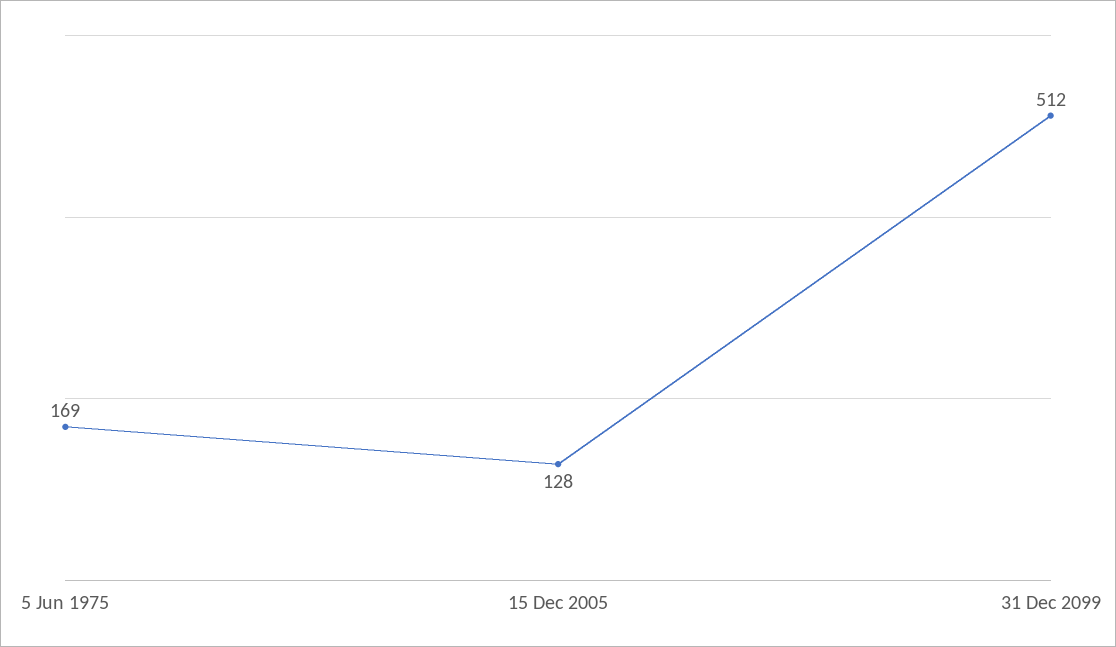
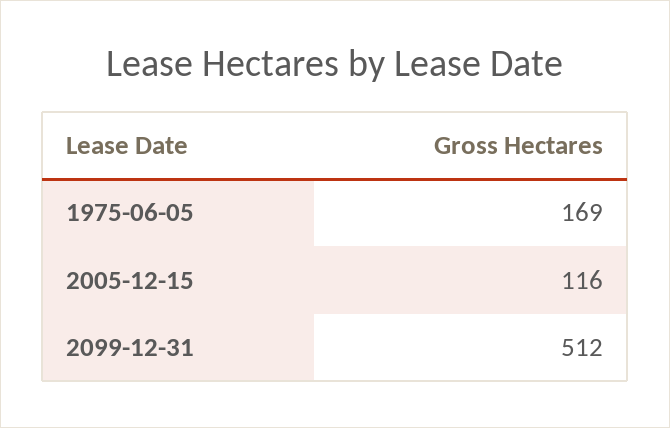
  {
    "5 Jun 1975": 169,
-   "15 Dec 2005": 128,
+   "15 Dec 2005": 116,
    "31 Dec 2099": 512
  }

